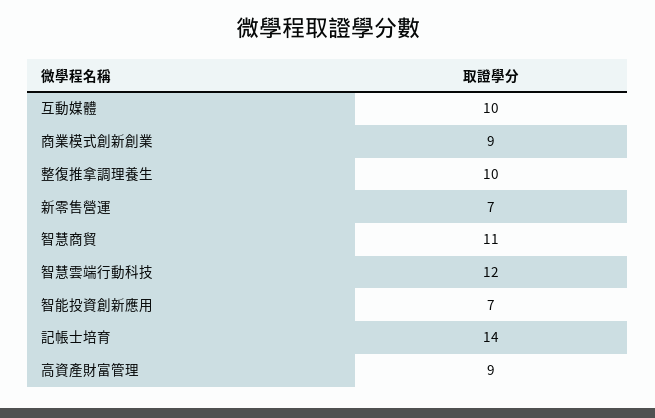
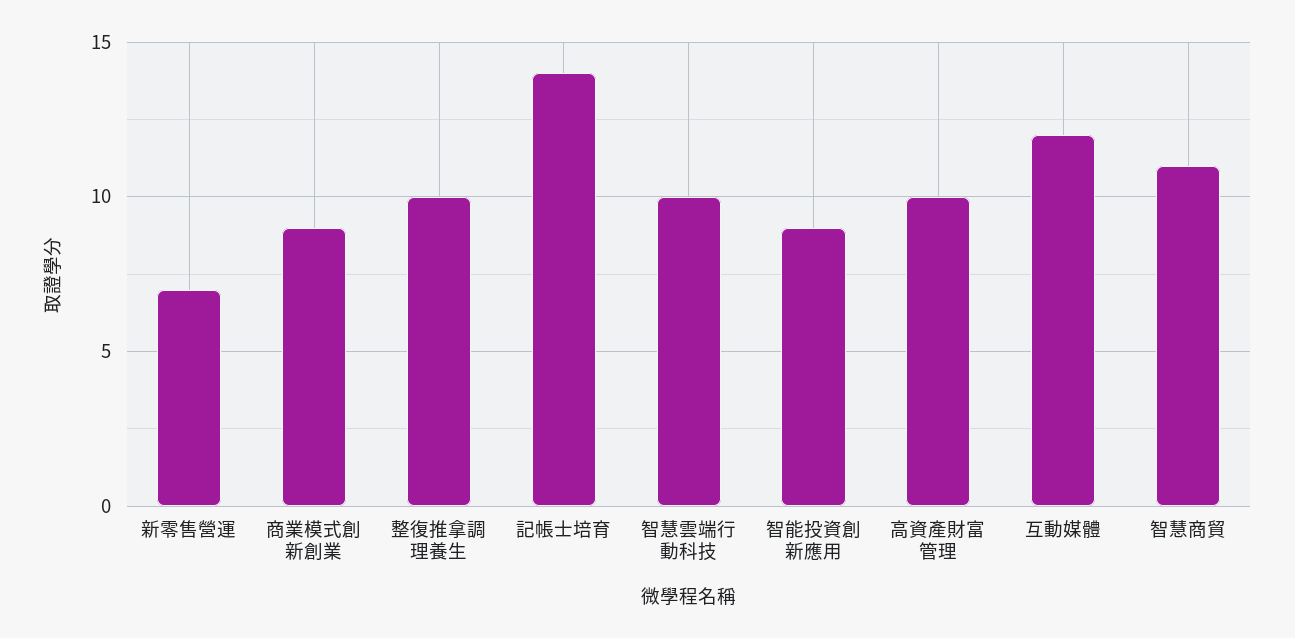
  {
-   "互動媒體": 10,
+   "互動媒體": 12,
    "商業模式創新創業": 9,
    "整復推拿調理養生": 10,
    "新零售營運": 7,
    "智慧商貿": 11,
-   "智慧雲端行動科技": 12,
+   "智慧雲端行動科技": 10,
-   "智能投資創新應用": 7,
+   "智能投資創新應用": 9,
    "記帳士培育": 14,
-   "高資產財富管理": 9
+   "高資產財富管理": 10
  }

